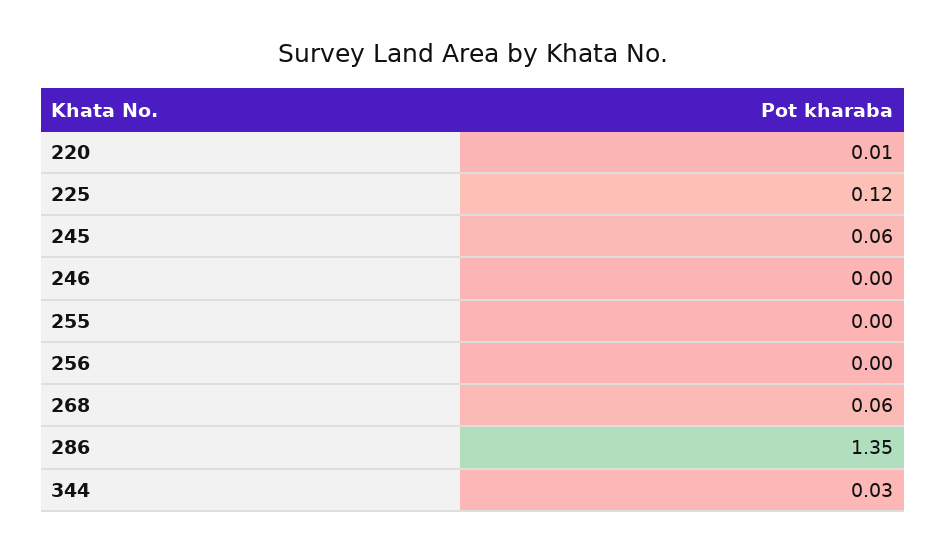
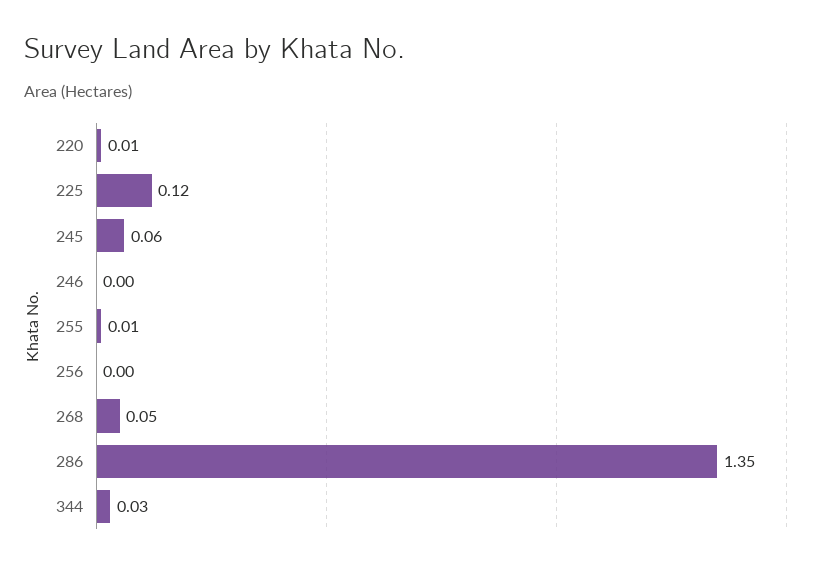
  {
    "220": 0.01,
    "225": 0.12,
    "245": 0.06,
    "246": 0,
-   "255": 0,
+   "255": 0.01,
    "256": 0,
-   "268": 0.06,
+   "268": 0.05,
    "286": 1.35,
    "344": 0.03
  }

